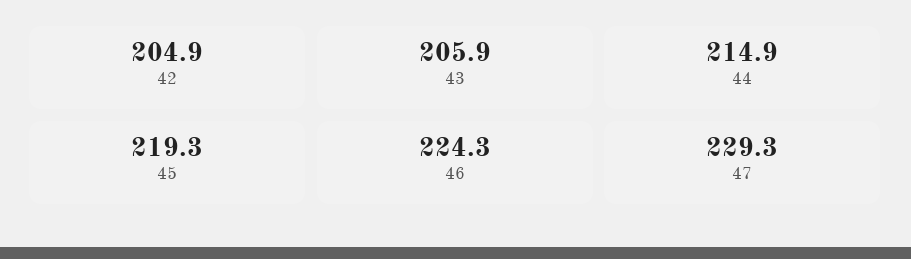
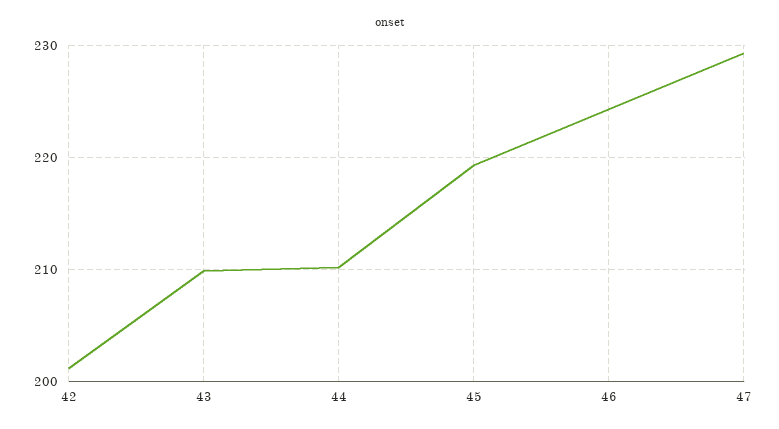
  {
-   "42": 204.9,
+   "42": 201,
-   "43": 205.9,
+   "43": 210,
-   "44": 214.9,
+   "44": 210,
    "45": 219.3,
    "46": 224.3,
    "47": 229.3
  }

